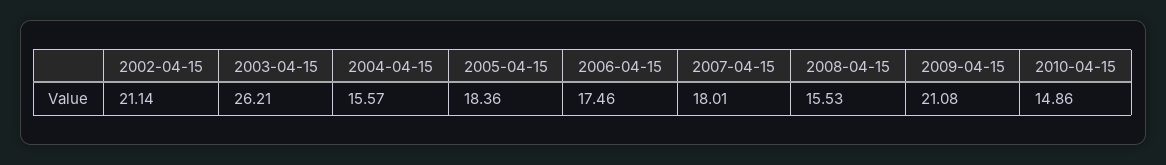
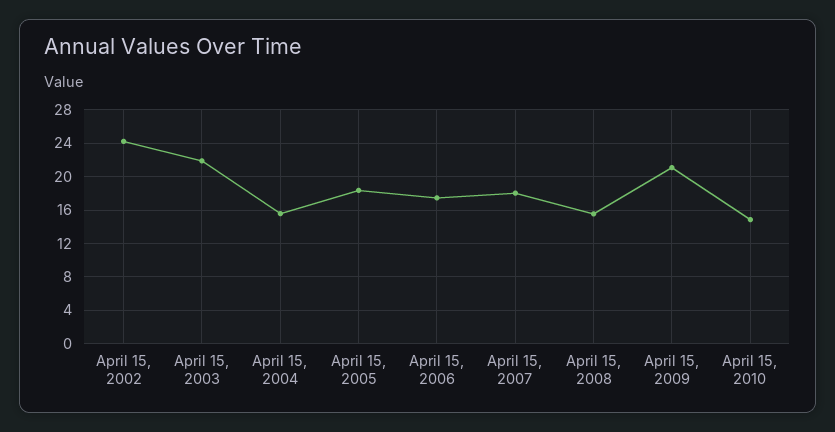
  {
-   "2002-04-15": 21.14,
+   "2002-04-15": 24,
-   "2003-04-15": 26.21,
+   "2003-04-15": 22,
    "2004-04-15": 15.57,
    "2005-04-15": 18.36,
    "2006-04-15": 17.46,
    "2007-04-15": 18.01,
    "2008-04-15": 15.53,
    "2009-04-15": 21.08,
    "2010-04-15": 14.86
  }

